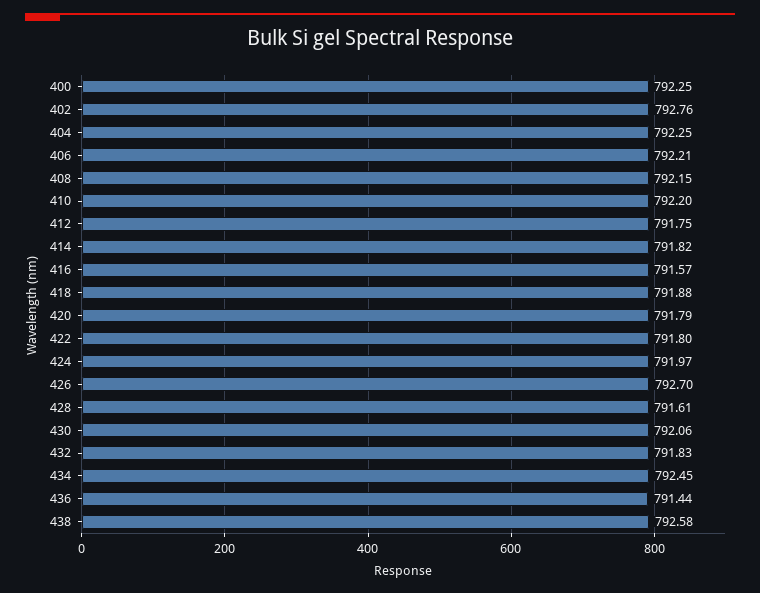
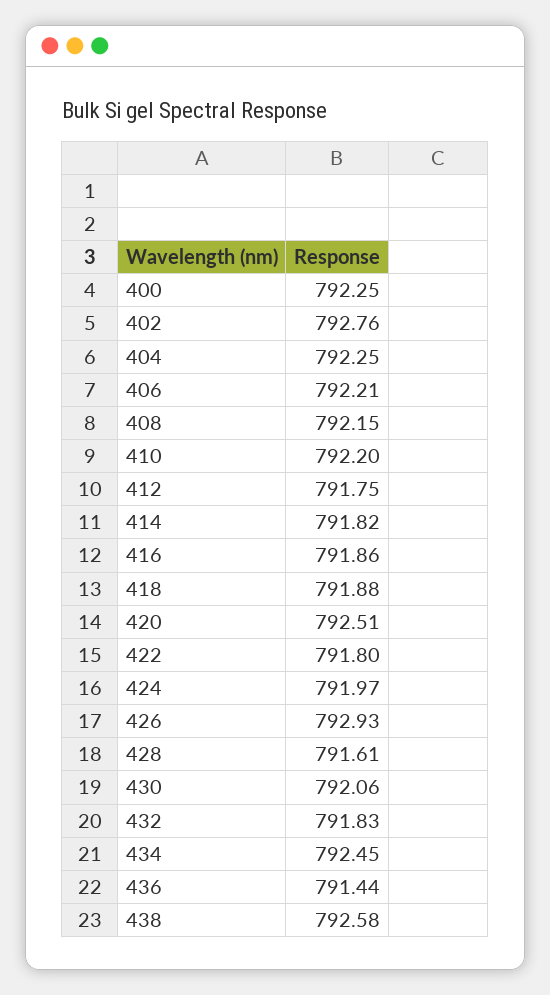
  {
    "400": 792.25,
    "402": 792.76,
    "404": 792.25,
    "406": 792.21,
    "408": 792.15,
    "410": 792.2,
    "412": 791.75,
    "414": 791.82,
-   "416": 791.57,
+   "416": 791.86,
    "418": 791.88,
-   "420": 791.79,
+   "420": 792.51,
    "422": 791.8,
    "424": 791.97,
-   "426": 792.7,
+   "426": 792.93,
    "428": 791.61,
    "430": 792.06,
    "432": 791.83,
    "434": 792.45,
    "436": 791.44,
    "438": 792.58
  }

